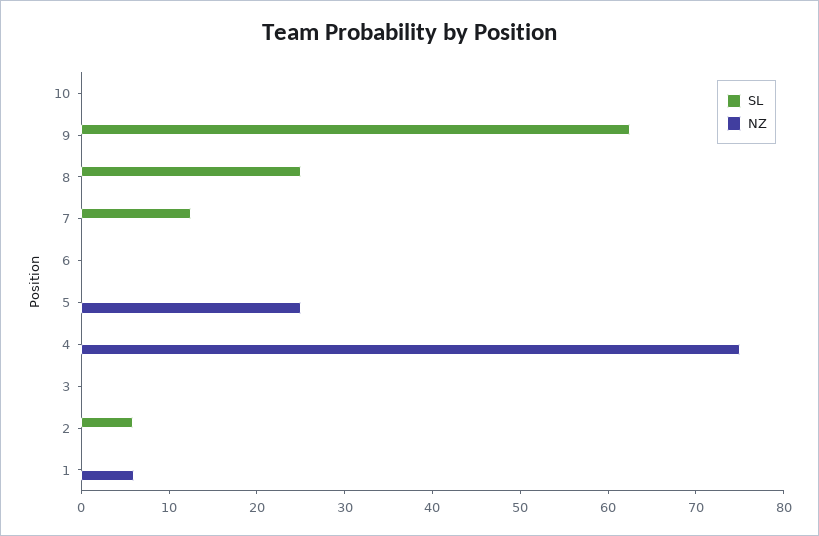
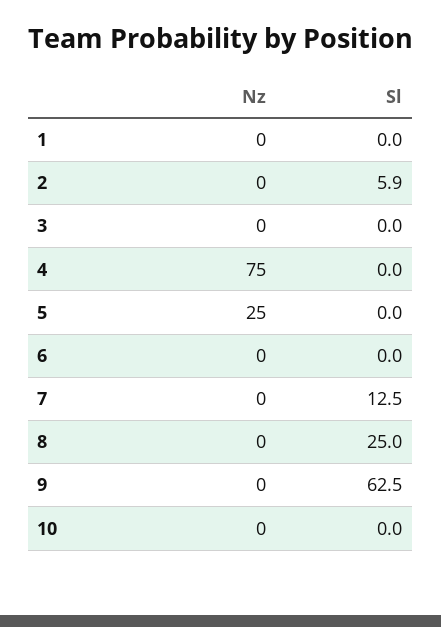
  {
    "SL": {
      "10": 0,
      "9": 62.5,
      "8": 25,
      "7": 12.5,
      "6": 0,
      "5": 0,
      "4": 0,
      "3": 0,
      "2": 5.9,
      "1": 0
    },
    "NZ": {
      "10": 0,
      "9": 0,
      "8": 0,
      "7": 0,
      "6": 0,
      "5": 25,
      "4": 75,
      "3": 0,
      "2": 0,
-     "1": 6
+     "1": 0
    }
  }

